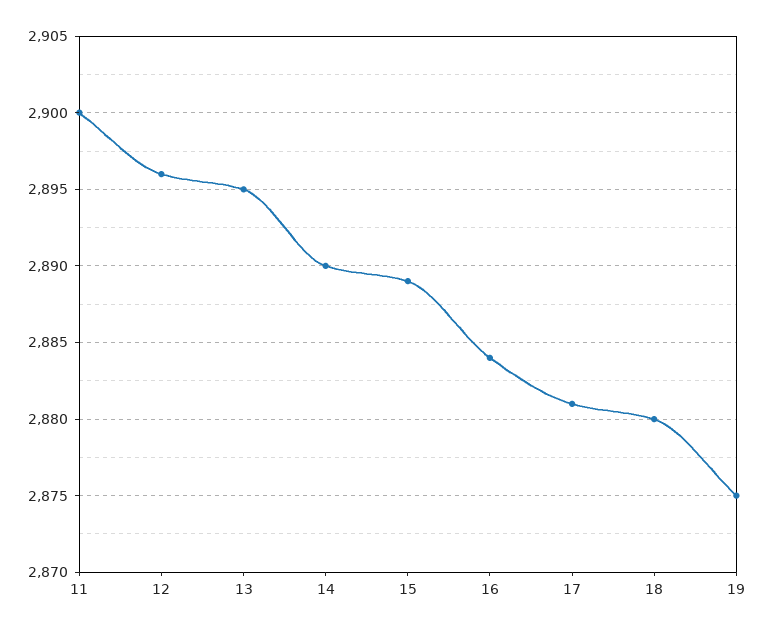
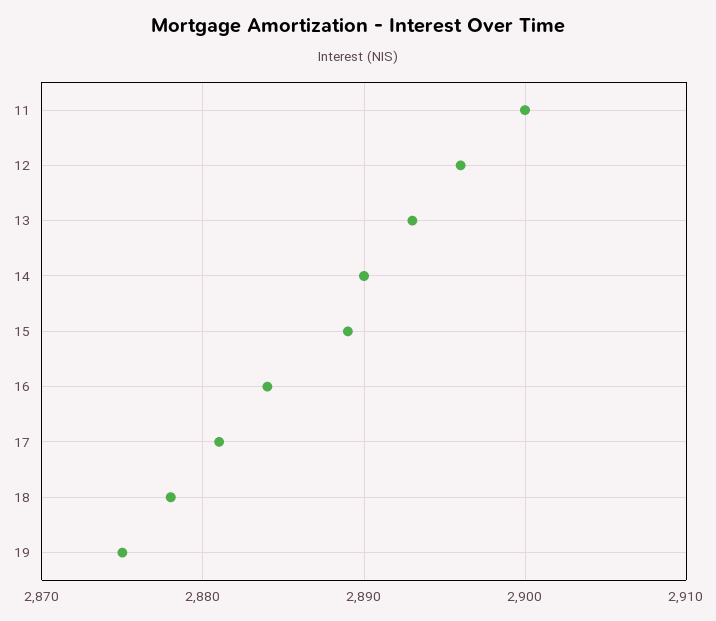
  {
    "11": 2900,
    "12": 2896,
-   "13": 2895,
+   "13": 2893,
    "14": 2890,
    "15": 2889,
    "16": 2884,
    "17": 2881,
-   "18": 2880,
+   "18": 2878,
    "19": 2875
  }

